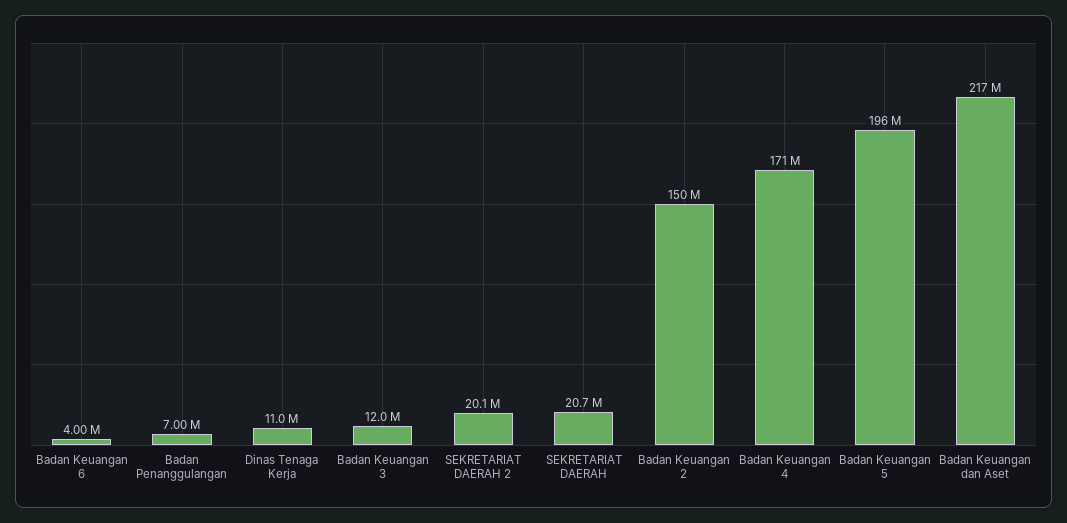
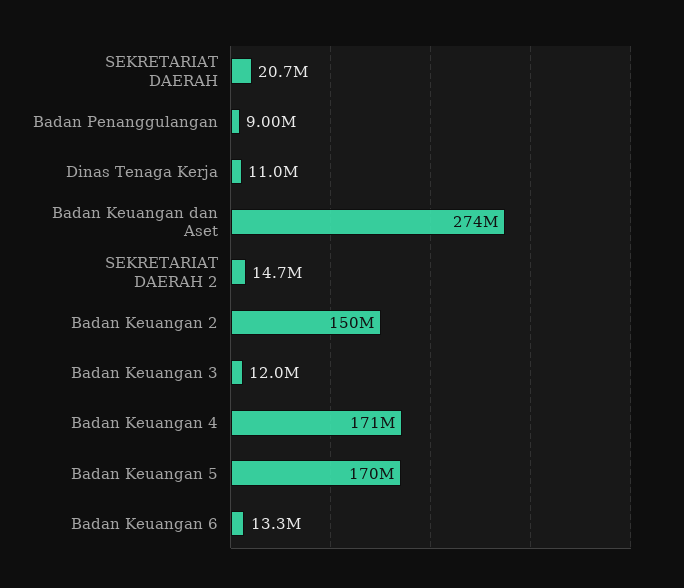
  {
-   "Badan Keuangan 6": 4000000,
+   "Badan Keuangan 6": 13300000,
-   "Badan Penanggulangan": 7000000,
+   "Badan Penanggulangan": 9000000,
    "Dinas Tenaga Kerja": 11000000,
    "Badan Keuangan 3": 12000000,
-   "SEKRETARIAT DAERAH 2": 20100000,
+   "SEKRETARIAT DAERAH 2": 14700000,
    "SEKRETARIAT DAERAH": 20700000,
    "Badan Keuangan 2": 150000000,
    "Badan Keuangan 4": 171000000,
-   "Badan Keuangan 5": 196000000,
+   "Badan Keuangan 5": 170000000,
-   "Badan Keuangan dan Aset": 217000000
+   "Badan Keuangan dan Aset": 274000000
  }

